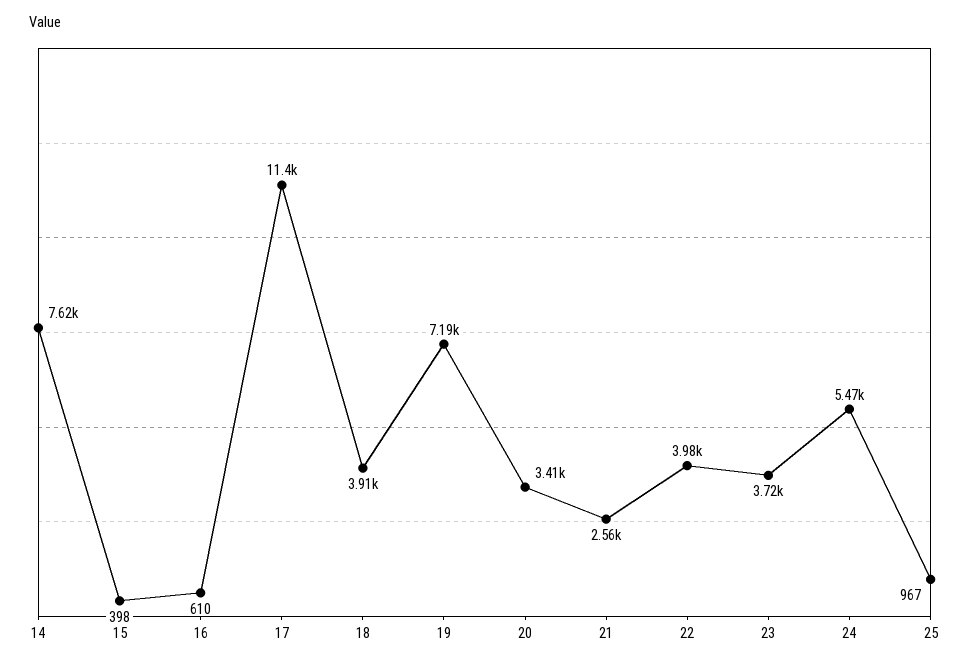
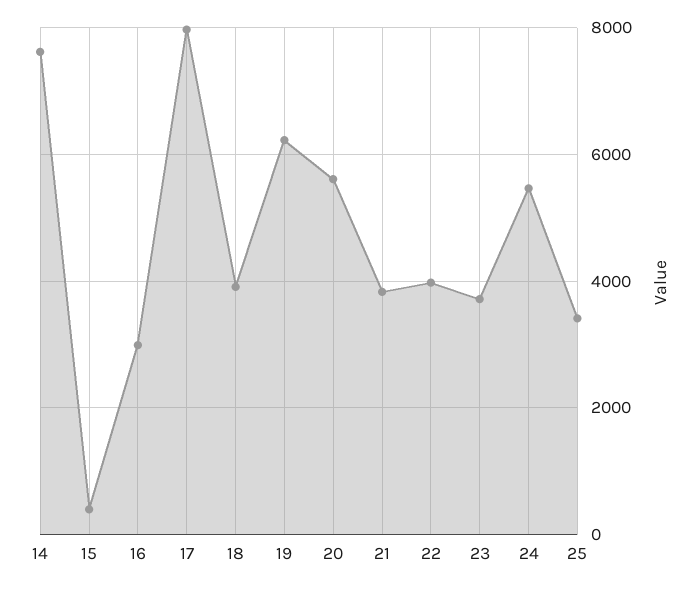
  {
    "14": 7620,
    "15": 398,
-   "16": 610,
+   "16": 3000,
-   "17": 11400,
+   "17": 8000,
    "18": 3910,
-   "19": 7190,
+   "19": 6200,
-   "20": 3410,
+   "20": 5600,
-   "21": 2560,
+   "21": 3800,
    "22": 3980,
    "23": 3720,
    "24": 5470,
-   "25": 967
+   "25": 3400
  }

